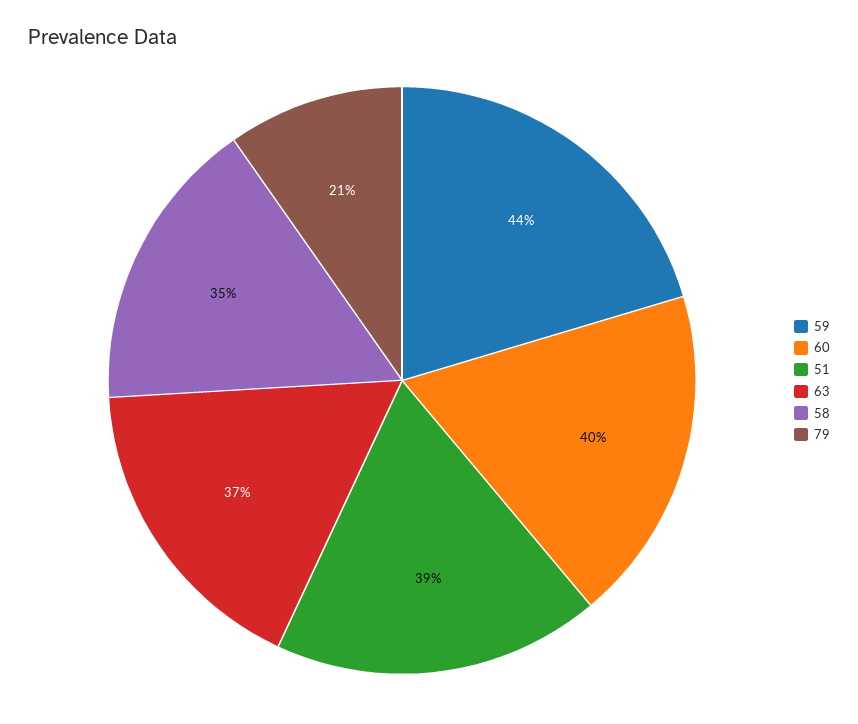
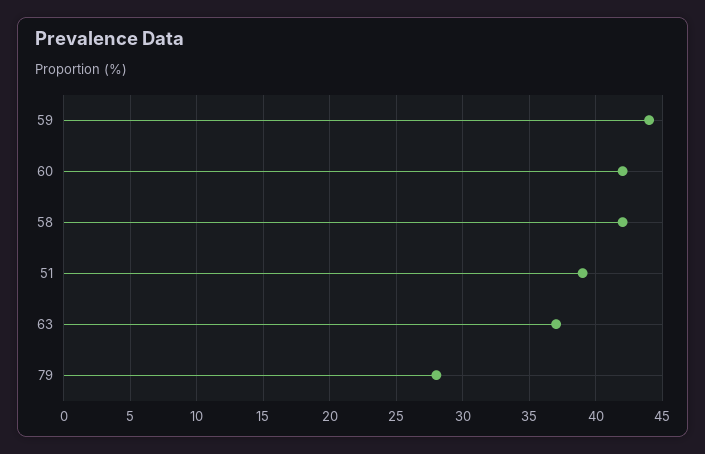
  {
    "59": 44,
-   "60": 40,
+   "60": 42,
    "51": 39,
    "63": 37,
-   "58": 35,
+   "58": 42,
-   "79": 21
+   "79": 28
  }

